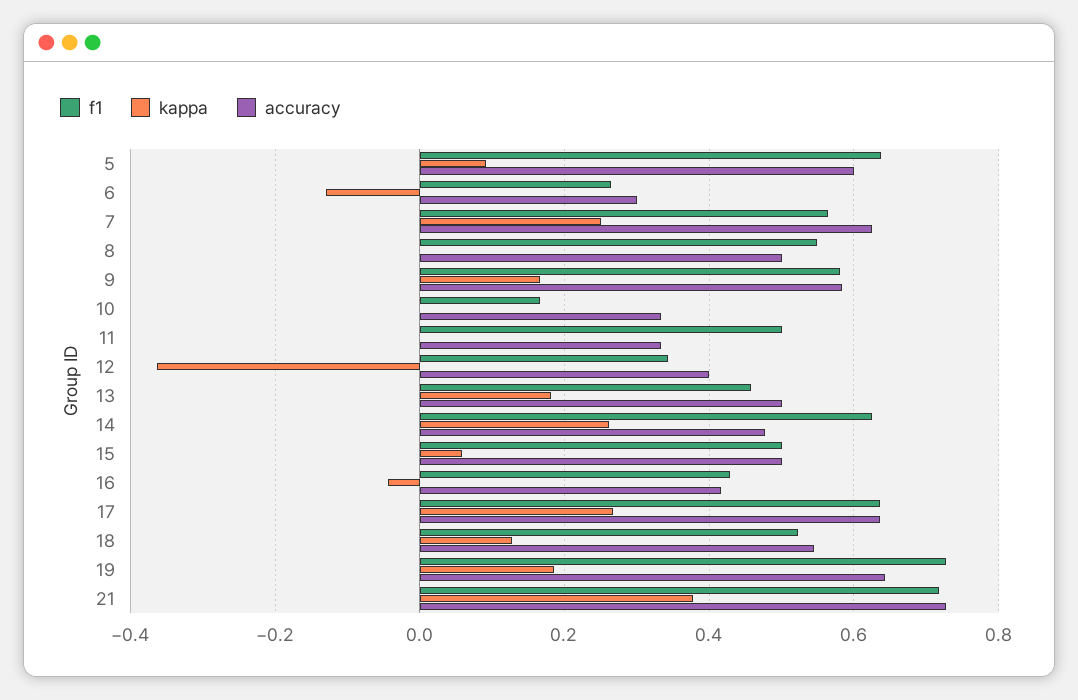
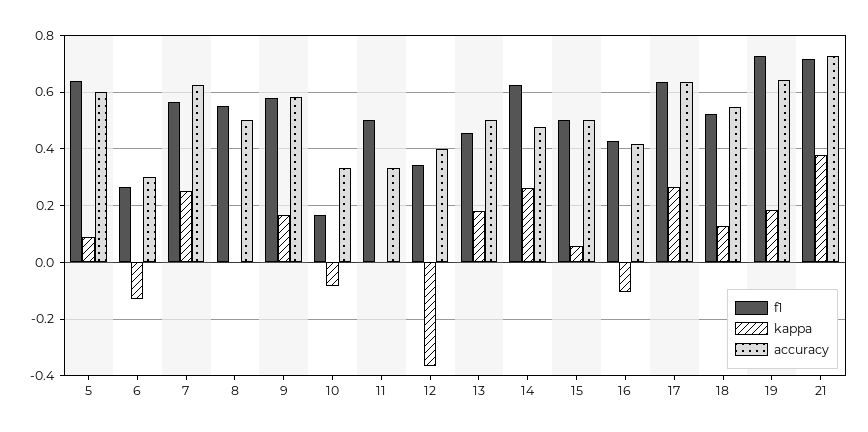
  {
    "f1": {
      "5": 0.64,
      "6": 0.26,
      "7": 0.56,
      "8": 0.54,
      "9": 0.58,
      "10": 0.16,
      "11": 0.5,
      "12": 0.34,
      "13": 0.46,
      "14": 0.62,
      "15": 0.5,
      "16": 0.42,
      "17": 0.64,
      "18": 0.52,
      "19": 0.72,
      "21": 0.72
    },
    "kappa": {
      "5": 0.1,
      "6": -0.12,
      "7": 0.26,
      "8": 0,
      "9": 0.16,
-     "10": 0,
+     "10": -0.075,
      "11": 0,
      "12": -0.36,
      "13": 0.18,
      "14": 0.26,
      "15": 0.06,
-     "16": -0.04,
+     "16": -0.1,
      "17": 0.26,
      "18": 0.12,
      "19": 0.18,
      "21": 0.38
    },
    "accuracy": {
      "5": 0.6,
      "6": 0.3,
      "7": 0.62,
      "8": 0.5,
      "9": 0.58,
      "10": 0.34,
      "11": 0.34,
      "12": 0.4,
      "13": 0.5,
      "14": 0.48,
      "15": 0.5,
      "16": 0.42,
      "17": 0.64,
      "18": 0.54,
      "19": 0.64,
      "21": 0.72
    }
  }

